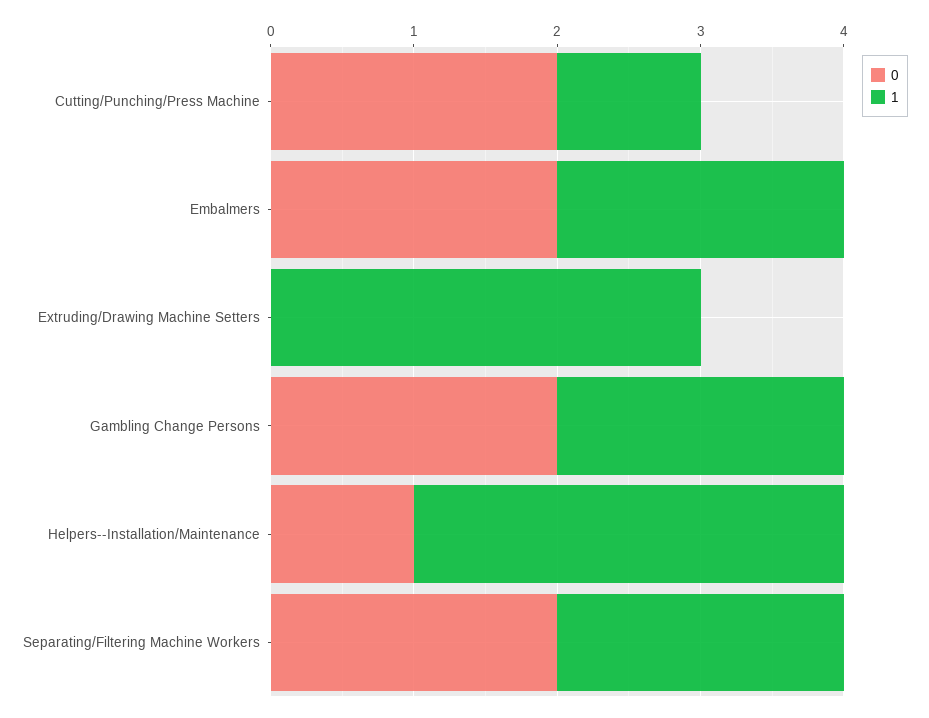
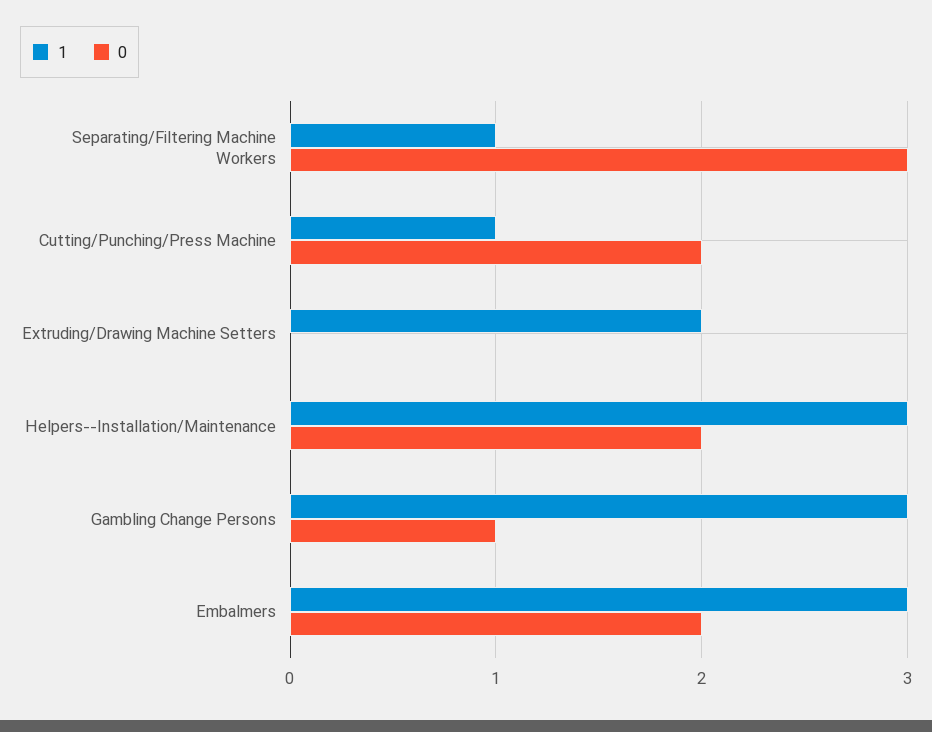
  {
    "0": {
      "Cutting/Punching/Press Machine": 2,
      "Embalmers": 2,
      "Extruding/Drawing Machine Setters": 0,
-     "Gambling Change Persons": 2,
+     "Gambling Change Persons": 1,
-     "Helpers--Installation/Maintenance": 1,
+     "Helpers--Installation/Maintenance": 2,
-     "Separating/Filtering Machine Workers": 2
+     "Separating/Filtering Machine Workers": 3
    },
    "1": {
      "Cutting/Punching/Press Machine": 1,
-     "Embalmers": 2,
+     "Embalmers": 3,
-     "Extruding/Drawing Machine Setters": 3,
+     "Extruding/Drawing Machine Setters": 2,
-     "Gambling Change Persons": 2,
+     "Gambling Change Persons": 3,
      "Helpers--Installation/Maintenance": 3,
-     "Separating/Filtering Machine Workers": 2
+     "Separating/Filtering Machine Workers": 1
    }
  }

